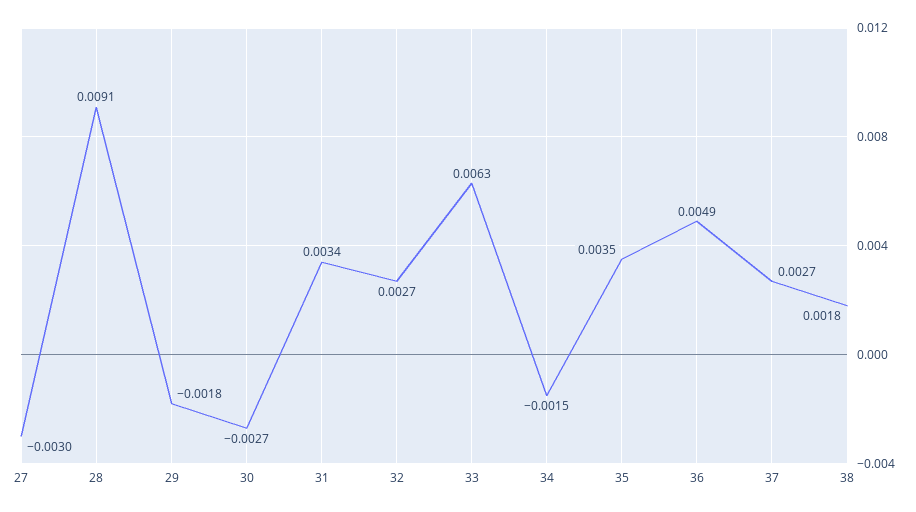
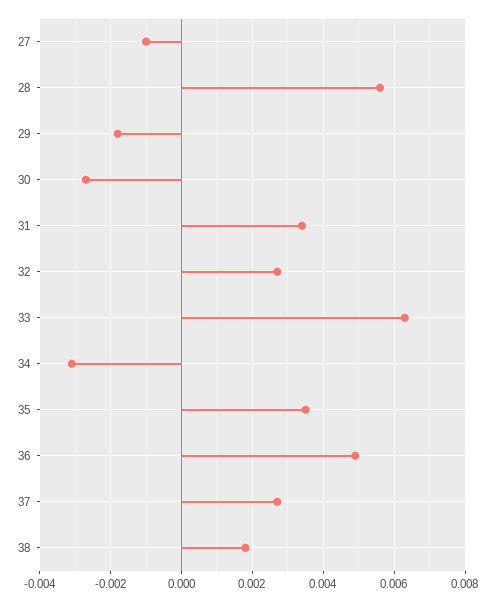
  {
-   "27": -0.003,
+   "27": -0.001,
-   "28": 0.0091,
+   "28": 0.0055,
    "29": -0.0018,
    "30": -0.0027,
    "31": 0.0034,
    "32": 0.0027,
    "33": 0.0063,
-   "34": -0.0015,
+   "34": -0.003,
    "35": 0.0035,
    "36": 0.0049,
    "37": 0.0027,
    "38": 0.0018
  }

